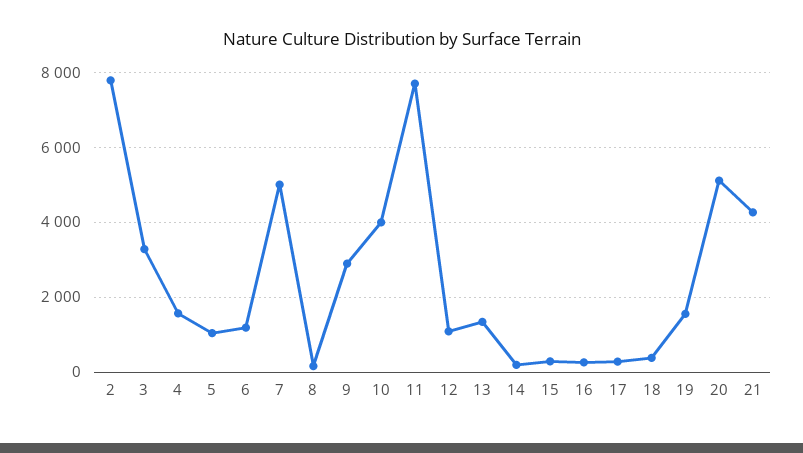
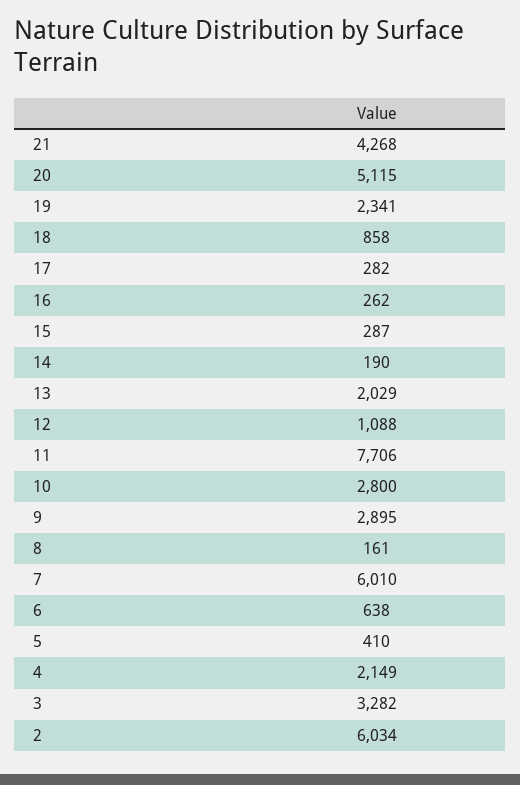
  {
-   "2": 7800,
+   "2": 6034,
    "3": 3282,
-   "4": 1600,
+   "4": 2149,
-   "5": 1000,
+   "5": 410,
-   "6": 1200,
+   "6": 638,
-   "7": 5000,
+   "7": 6010,
    "8": 161,
    "9": 2895,
-   "10": 4000,
+   "10": 2800,
    "11": 7706,
    "12": 1088,
-   "13": 1400,
+   "13": 2029,
    "14": 190,
    "15": 287,
    "16": 262,
    "17": 282,
-   "18": 400,
+   "18": 858,
-   "19": 1600,
+   "19": 2341,
    "20": 5115,
    "21": 4268
  }

